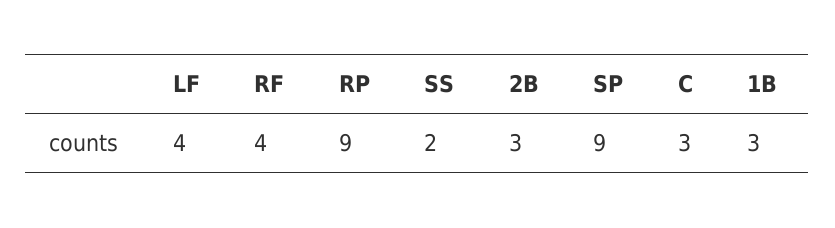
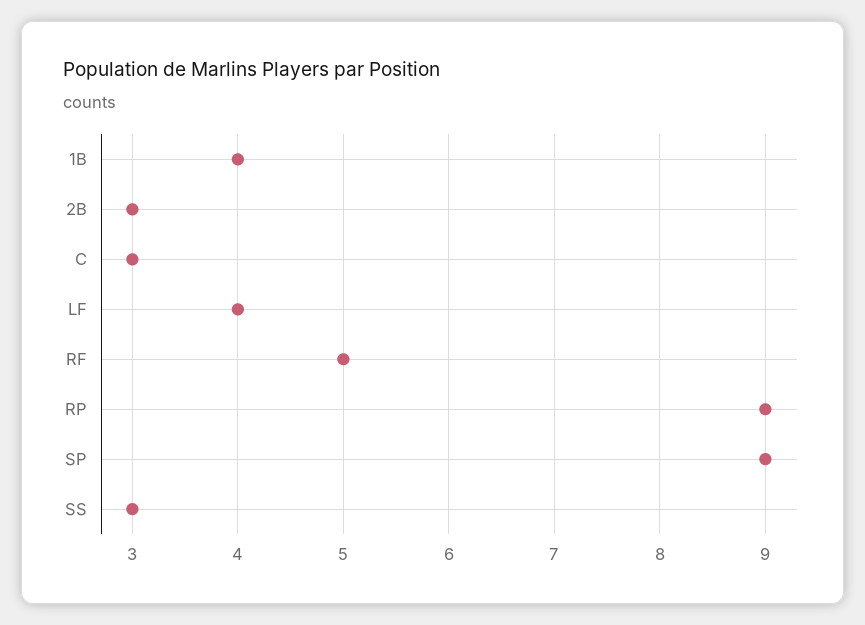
  {
    "LF": 4,
-   "RF": 4,
+   "RF": 5,
    "RP": 9,
-   "SS": 2,
+   "SS": 3,
    "2B": 3,
    "SP": 9,
    "C": 3,
-   "1B": 3
+   "1B": 4
  }

